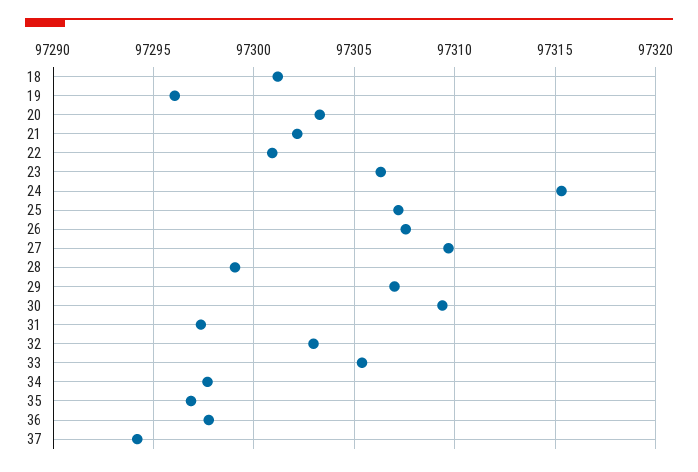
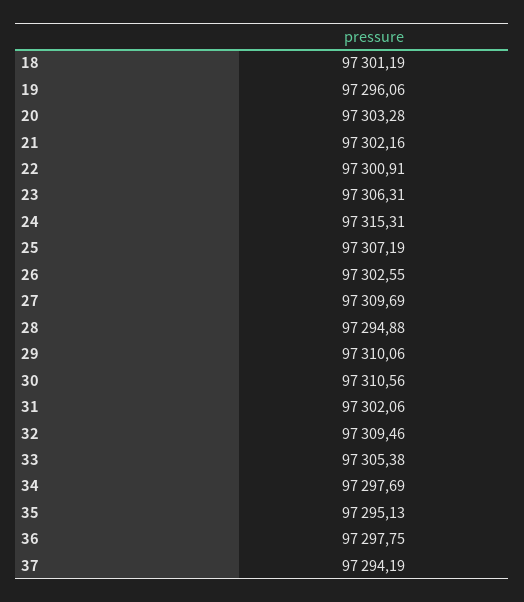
  {
    "18": 97301.19,
    "19": 97296.06,
    "20": 97303.28,
    "21": 97302.16,
    "22": 97300.91,
    "23": 97306.31,
    "24": 97315.31,
    "25": 97307.19,
-   "26": 97307.5,
+   "26": 97302.55,
    "27": 97309.69,
-   "28": 97299,
+   "28": 97294.88,
-   "29": 97307,
+   "29": 97310.06,
-   "30": 97309.5,
+   "30": 97310.56,
-   "31": 97297.5,
+   "31": 97302.06,
-   "32": 97303,
+   "32": 97309.46,
    "33": 97305.38,
    "34": 97297.69,
-   "35": 97297,
+   "35": 97295.13,
    "36": 97297.75,
    "37": 97294.19
  }

